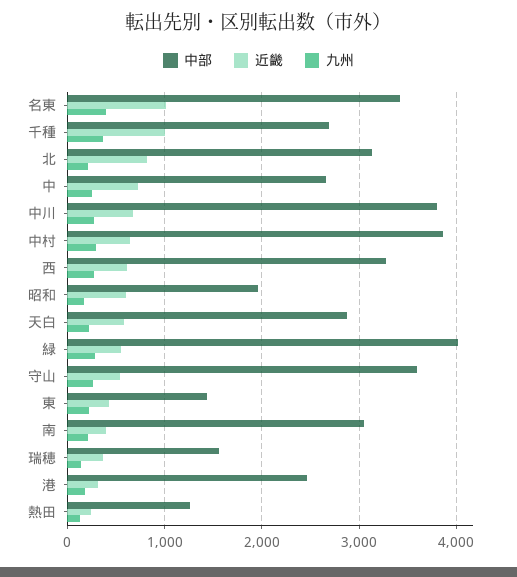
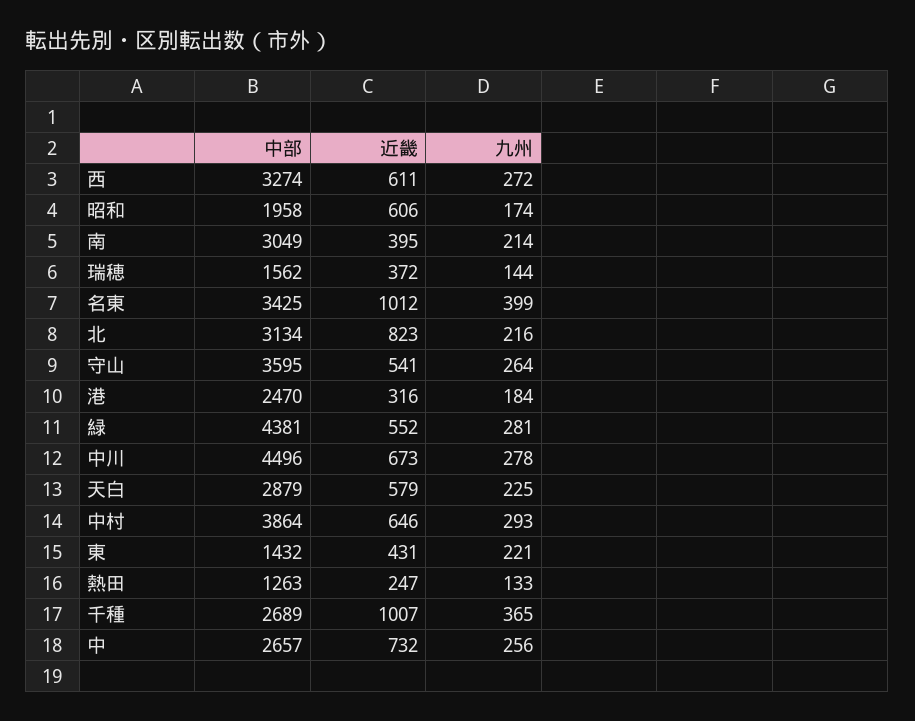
  {
    "中部": {
      "名東": 3425,
      "千種": 2689,
      "北": 3134,
      "中": 2657,
-     "中川": 3800,
+     "中川": 4496,
      "中村": 3864,
      "西": 3274,
      "昭和": 1958,
      "天白": 2879,
-     "緑": 4000,
+     "緑": 4381,
      "守山": 3595,
      "東": 1432,
      "南": 3049,
      "瑞穂": 1562,
      "港": 2470,
      "熱田": 1263
    },
    "近畿": {
      "名東": 1012,
      "千種": 1007,
      "北": 823,
      "中": 732,
      "中川": 673,
      "中村": 646,
      "西": 611,
      "昭和": 606,
      "天白": 579,
      "緑": 552,
      "守山": 541,
      "東": 431,
      "南": 395,
      "瑞穂": 372,
      "港": 316,
      "熱田": 247
    },
    "九州": {
      "名東": 399,
      "千種": 365,
      "北": 216,
      "中": 256,
      "中川": 278,
      "中村": 293,
      "西": 272,
      "昭和": 174,
      "天白": 225,
      "緑": 281,
      "守山": 264,
      "東": 221,
      "南": 214,
      "瑞穂": 144,
      "港": 184,
      "熱田": 133
    }
  }

